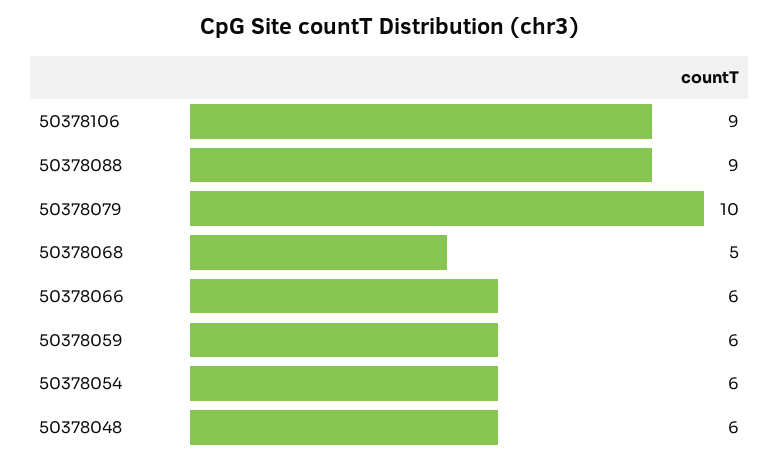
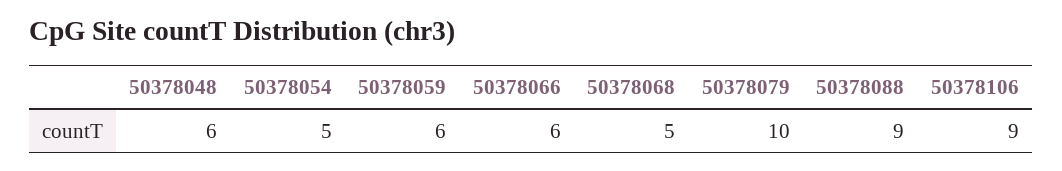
  {
    "50378106": 9,
    "50378088": 9,
    "50378079": 10,
    "50378068": 5,
    "50378066": 6,
    "50378059": 6,
-   "50378054": 6,
+   "50378054": 5,
    "50378048": 6
  }

